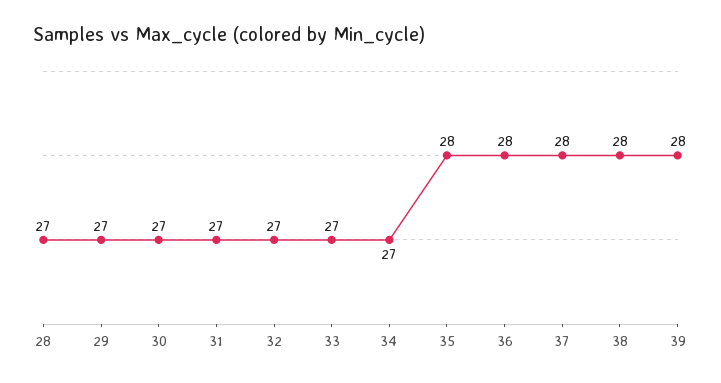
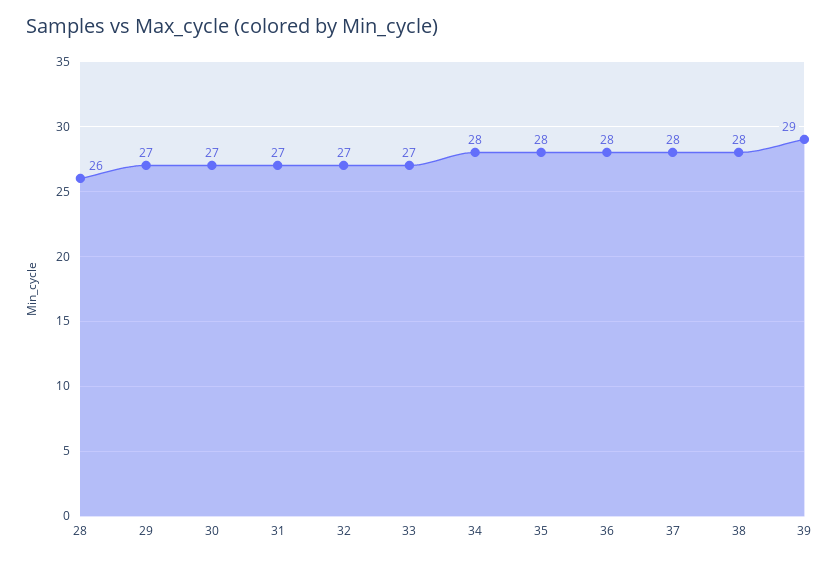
  {
-   "28": 27,
+   "28": 26,
    "29": 27,
    "30": 27,
    "31": 27,
    "32": 27,
    "33": 27,
-   "34": 27,
+   "34": 28,
    "35": 28,
    "36": 28,
    "37": 28,
    "38": 28,
-   "39": 28
+   "39": 29
  }

